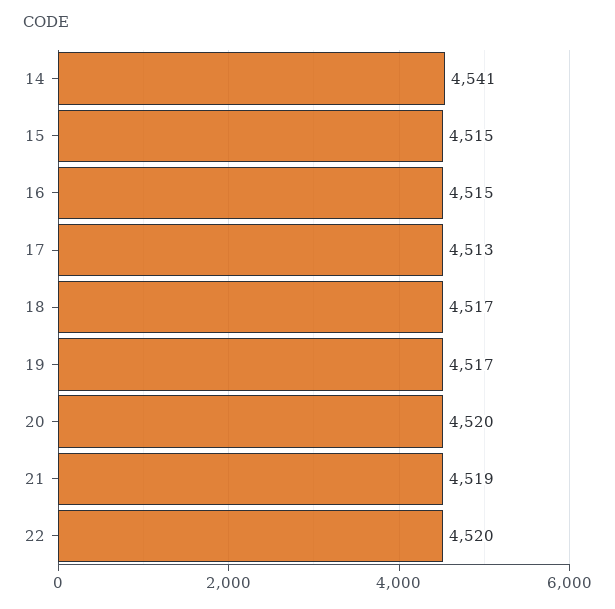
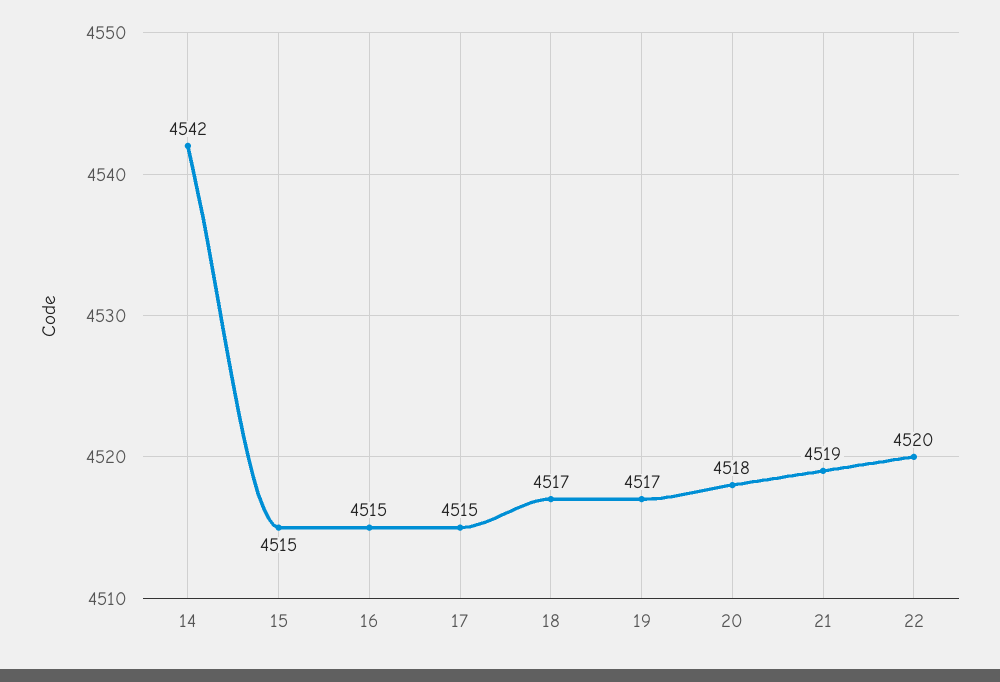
  {
-   "14": 4541,
+   "14": 4542,
    "15": 4515,
    "16": 4515,
-   "17": 4513,
+   "17": 4515,
    "18": 4517,
    "19": 4517,
-   "20": 4520,
+   "20": 4518,
    "21": 4519,
    "22": 4520
  }

